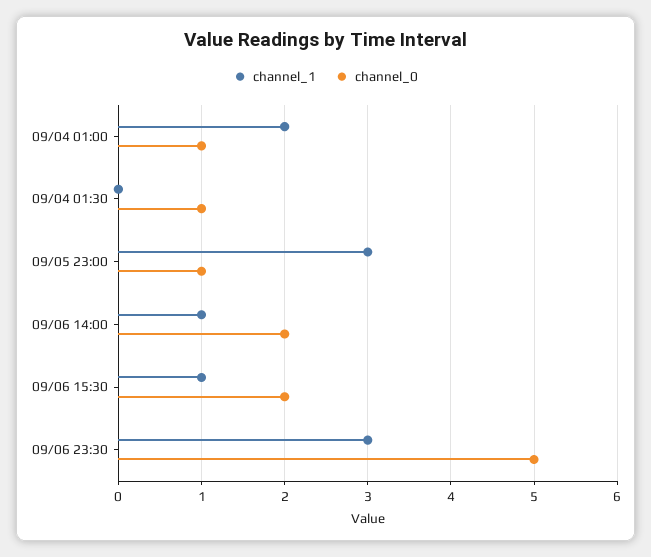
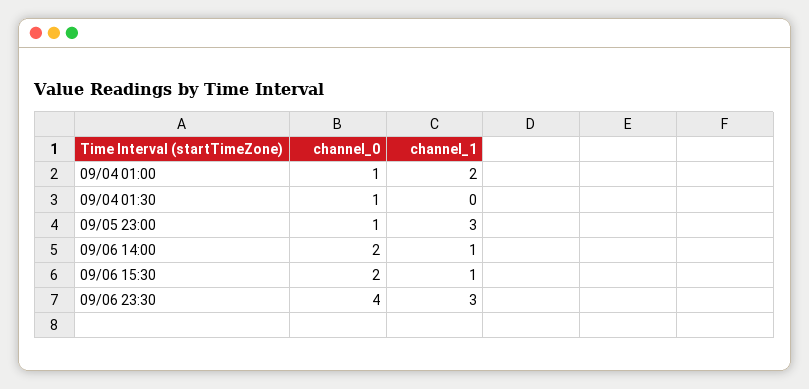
  {
    "channel_1": {
      "09/04 01:00": 2,
      "09/04 01:30": 0,
      "09/05 23:00": 3,
      "09/06 14:00": 1,
      "09/06 15:30": 1,
      "09/06 23:30": 3
    },
    "channel_0": {
      "09/04 01:00": 1,
      "09/04 01:30": 1,
      "09/05 23:00": 1,
      "09/06 14:00": 2,
      "09/06 15:30": 2,
-     "09/06 23:30": 5
+     "09/06 23:30": 4
    }
  }

